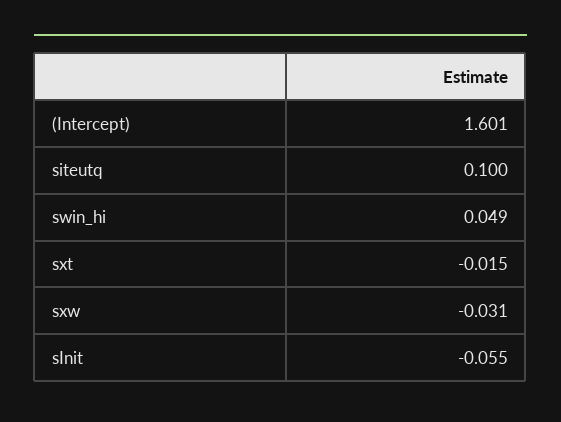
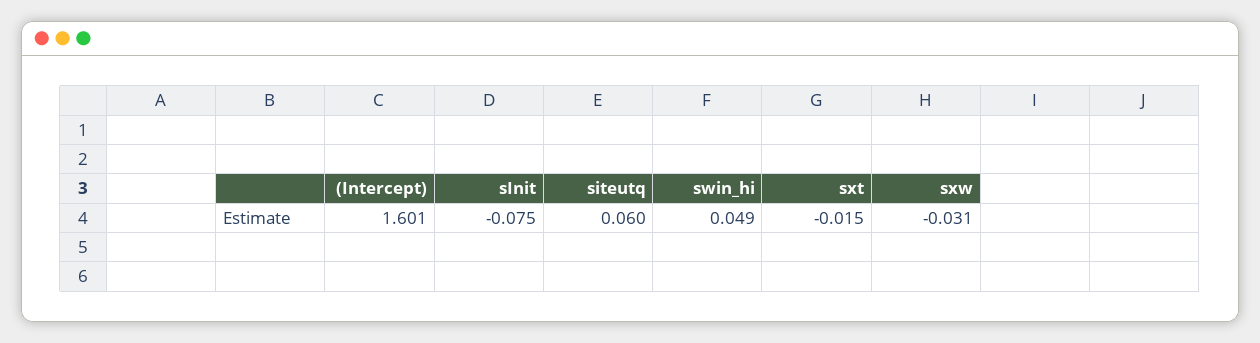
  {
    "(Intercept)": 1.601,
-   "siteutq": 0.1,
+   "siteutq": 0.06,
    "swin_hi": 0.049,
    "sxt": -0.015,
    "sxw": -0.031,
-   "sInit": -0.055
+   "sInit": -0.075
  }

